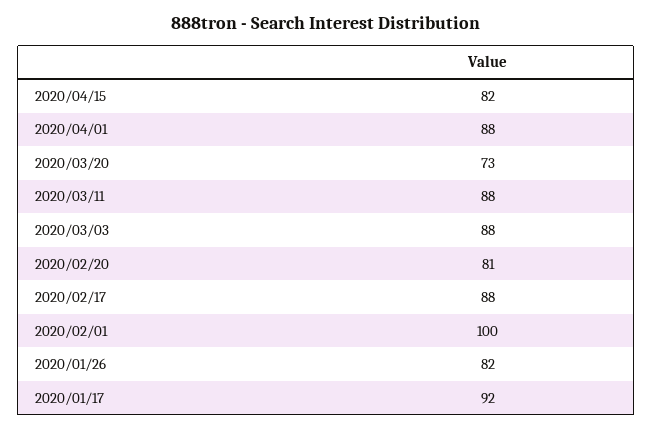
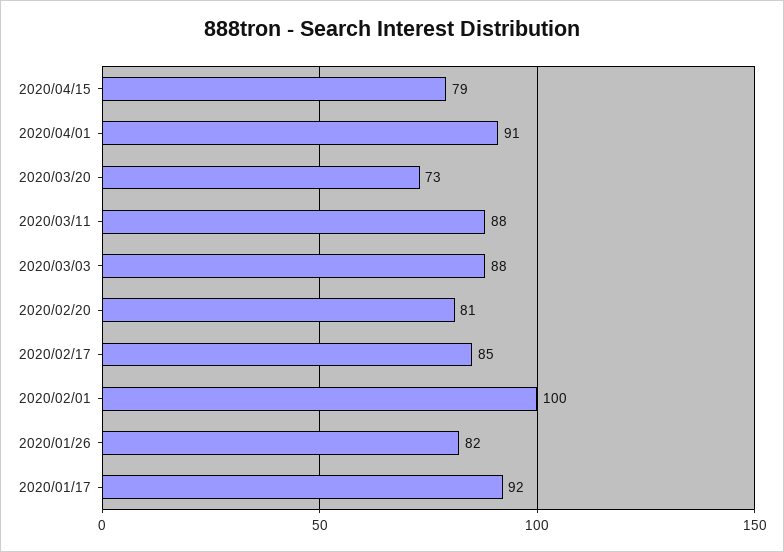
  {
-   "2020/04/15": 82,
+   "2020/04/15": 79,
-   "2020/04/01": 88,
+   "2020/04/01": 91,
    "2020/03/20": 73,
    "2020/03/11": 88,
    "2020/03/03": 88,
    "2020/02/20": 81,
-   "2020/02/17": 88,
+   "2020/02/17": 85,
    "2020/02/01": 100,
    "2020/01/26": 82,
    "2020/01/17": 92
  }

